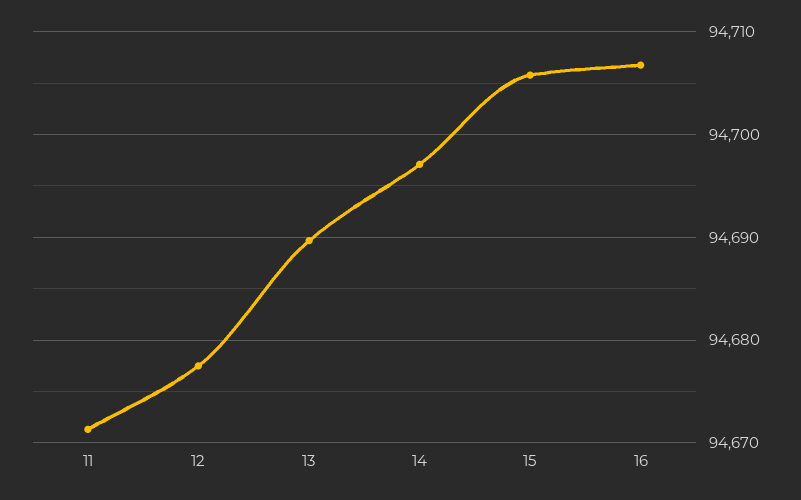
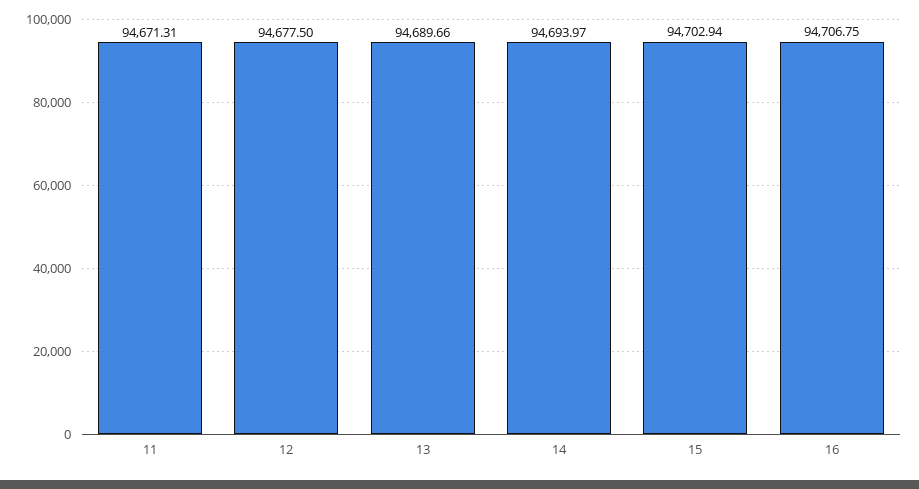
  {
    "11": 94671.31,
    "12": 94677.5,
    "13": 94689.66,
-   "14": 94697,
+   "14": 94693.97,
-   "15": 94706,
+   "15": 94702.94,
    "16": 94706.75
  }

